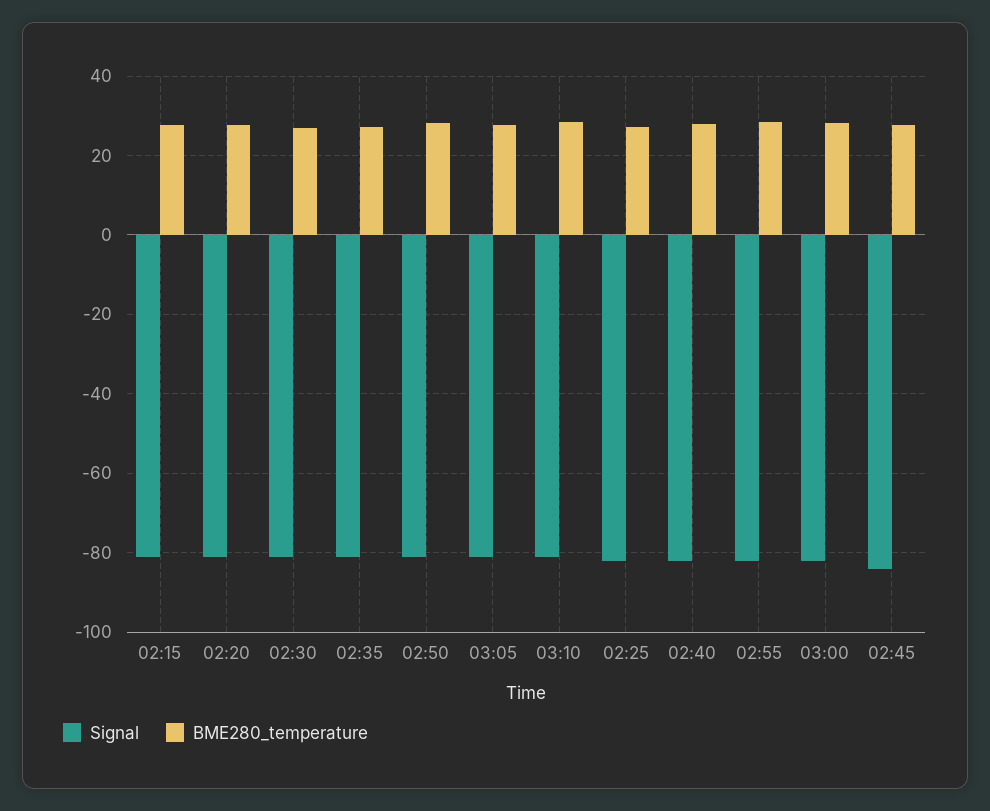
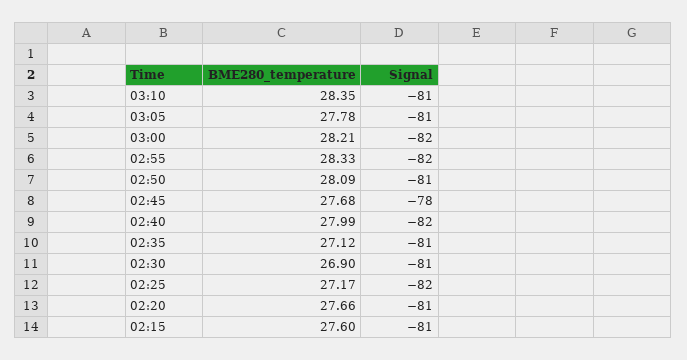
  {
    "Signal": {
      "02:15": -81,
      "02:20": -81,
      "02:30": -81,
      "02:35": -81,
      "02:50": -81,
      "03:05": -81,
      "03:10": -81,
      "02:25": -82,
      "02:40": -82,
      "02:55": -82,
      "03:00": -82,
-     "02:45": -84
+     "02:45": -78
    },
    "BME280_temperature": {
      "02:15": 27.6,
      "02:20": 27.66,
      "02:30": 26.9,
      "02:35": 27.12,
      "02:50": 28.09,
      "03:05": 27.78,
      "03:10": 28.35,
      "02:25": 27.17,
      "02:40": 27.99,
      "02:55": 28.33,
      "03:00": 28.21,
      "02:45": 27.68
    }
  }

